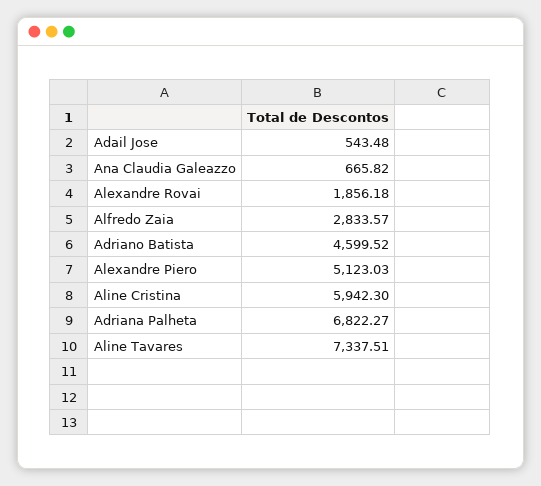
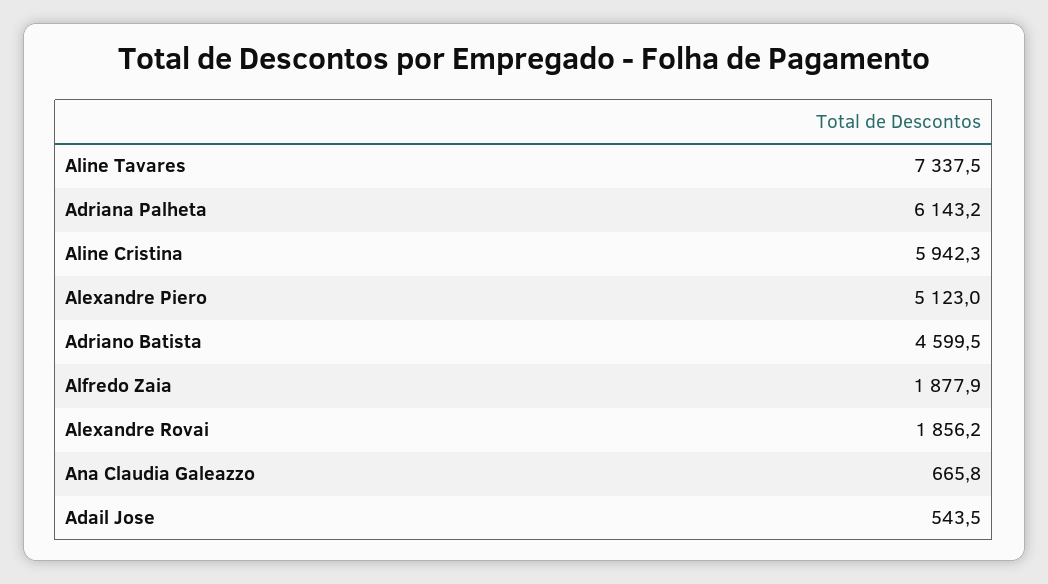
  {
    "Adail Jose": 543.48,
    "Ana Claudia Galeazzo": 665.82,
    "Alexandre Rovai": 1856.18,
-   "Alfredo Zaia": 2833.57,
+   "Alfredo Zaia": 1877.9,
    "Adriano Batista": 4599.52,
    "Alexandre Piero": 5123.03,
    "Aline Cristina": 5942.3,
-   "Adriana Palheta": 6822.27,
+   "Adriana Palheta": 6143.2,
    "Aline Tavares": 7337.51
  }

